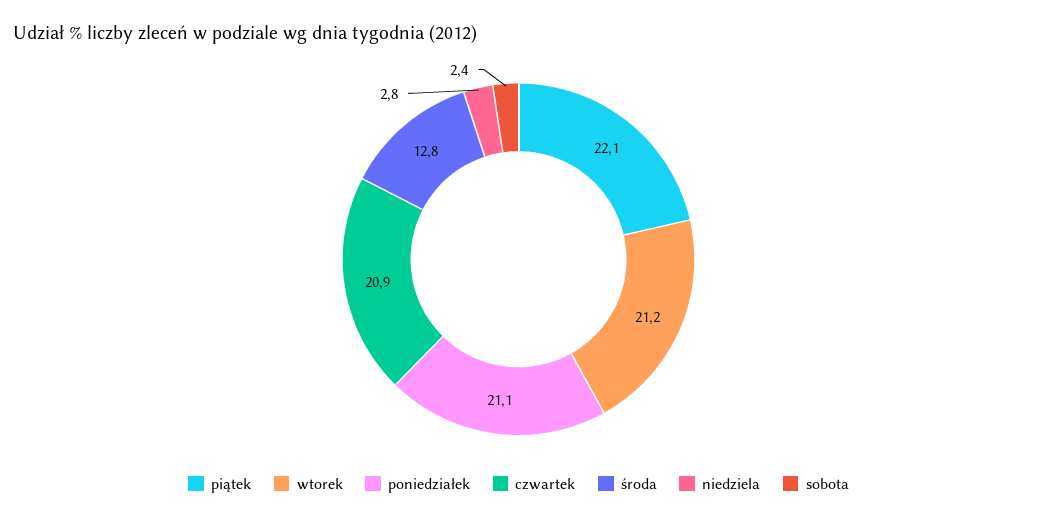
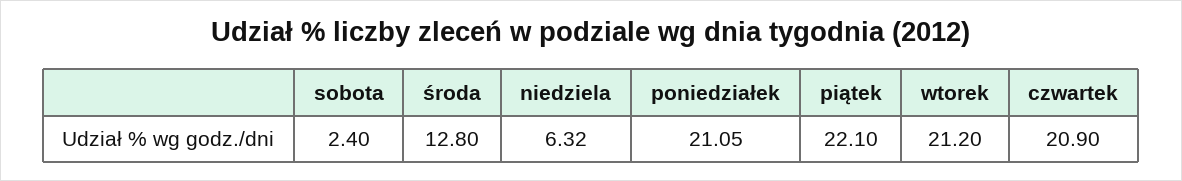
  {
    "piątek": 22.1,
    "wtorek": 21.2,
    "poniedziałek": 21.05,
    "czwartek": 20.9,
    "środa": 12.8,
-   "niedziela": 2.8,
+   "niedziela": 6.32,
    "sobota": 2.4
  }

